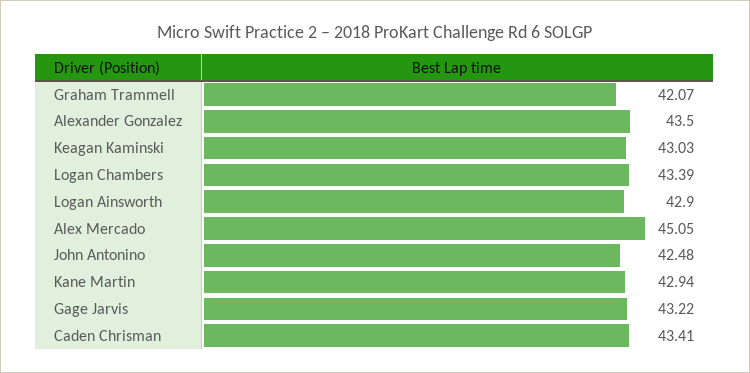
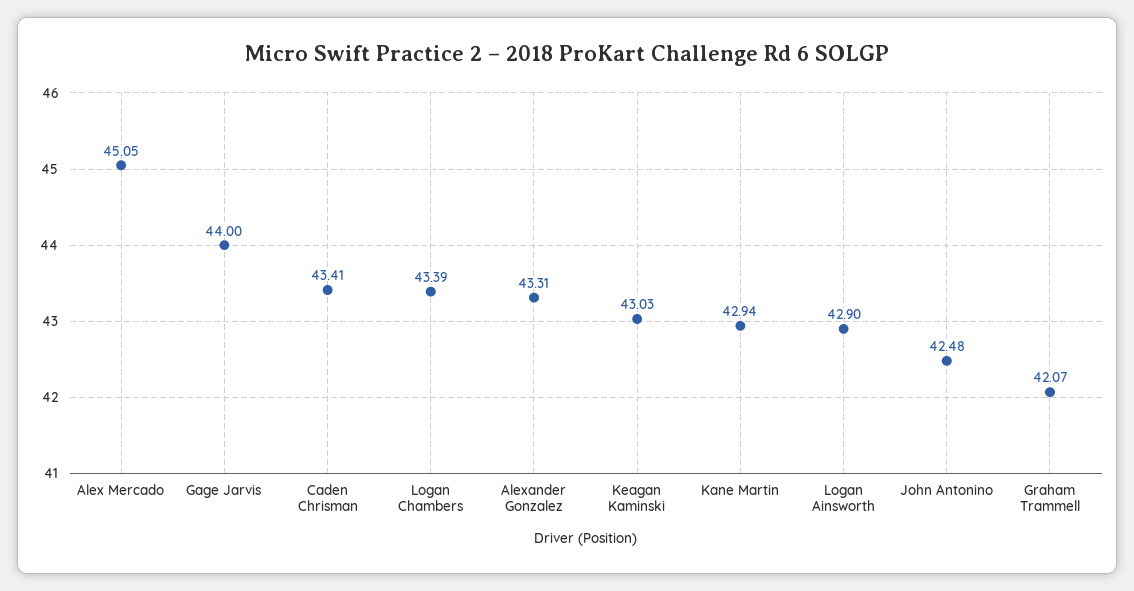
  {
    "Graham Trammell": 42.07,
-   "Alexander Gonzalez": 43.5,
+   "Alexander Gonzalez": 43.31,
    "Keagan Kaminski": 43.03,
    "Logan Chambers": 43.39,
    "Logan Ainsworth": 42.9,
    "Alex Mercado": 45.05,
    "John Antonino": 42.48,
    "Kane Martin": 42.94,
-   "Gage Jarvis": 43.22,
+   "Gage Jarvis": 44,
    "Caden Chrisman": 43.41
  }

